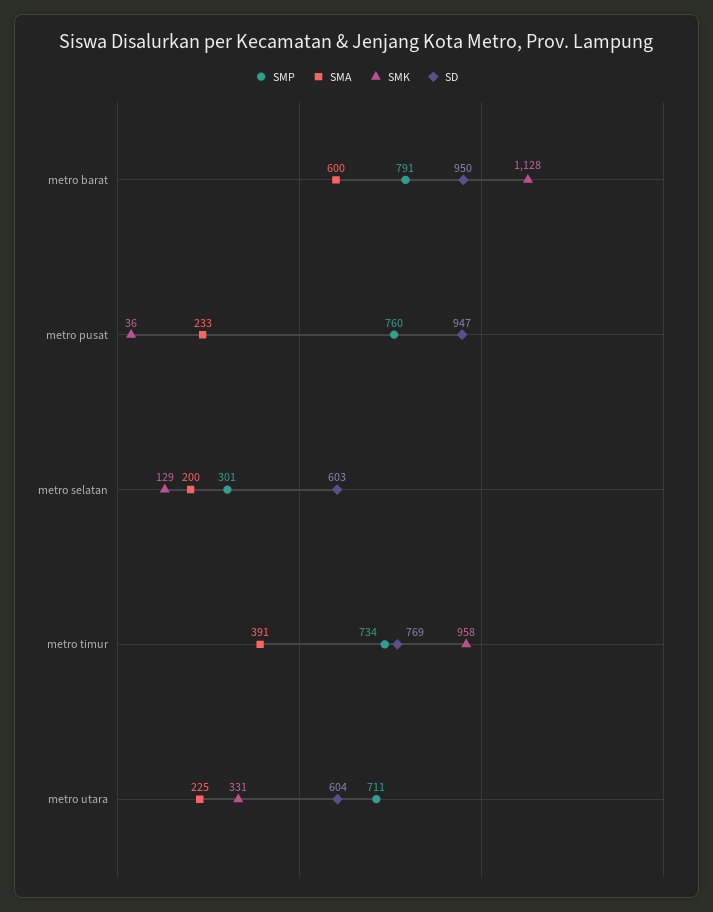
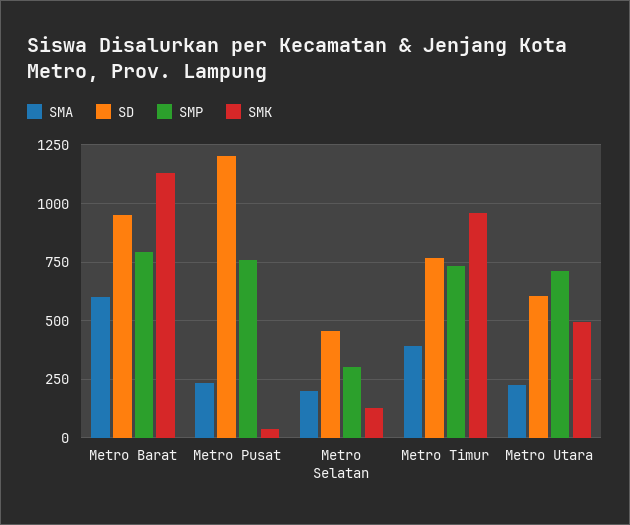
  {
    "SMP": {
      "metro barat": 791,
      "metro pusat": 760,
      "metro selatan": 301,
      "metro timur": 734,
      "metro utara": 711
    },
    "SMA": {
      "metro barat": 600,
      "metro pusat": 233,
      "metro selatan": 200,
      "metro timur": 391,
      "metro utara": 225
    },
    "SMK": {
      "metro barat": 1128,
      "metro pusat": 36,
      "metro selatan": 129,
      "metro timur": 958,
-     "metro utara": 331
+     "metro utara": 500
    },
    "SD": {
      "metro barat": 950,
-     "metro pusat": 947,
+     "metro pusat": 1200,
-     "metro selatan": 603,
+     "metro selatan": 450,
      "metro timur": 769,
      "metro utara": 604
    }
  }

